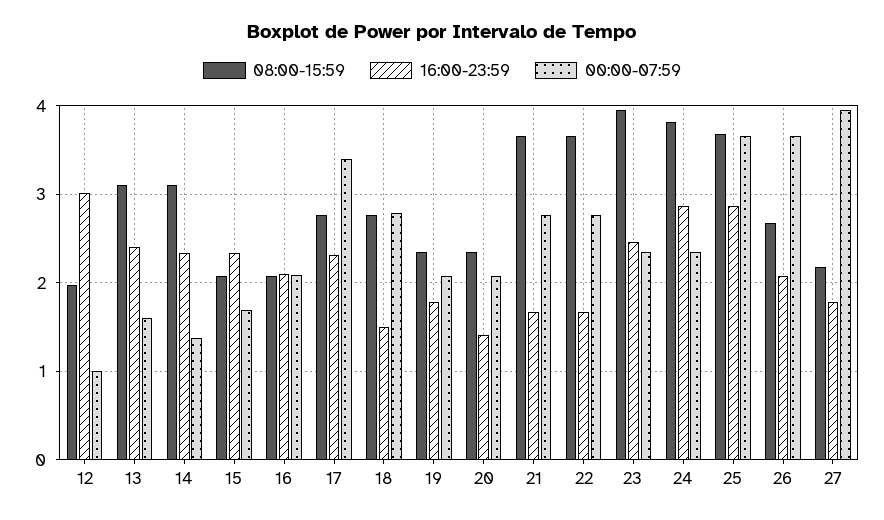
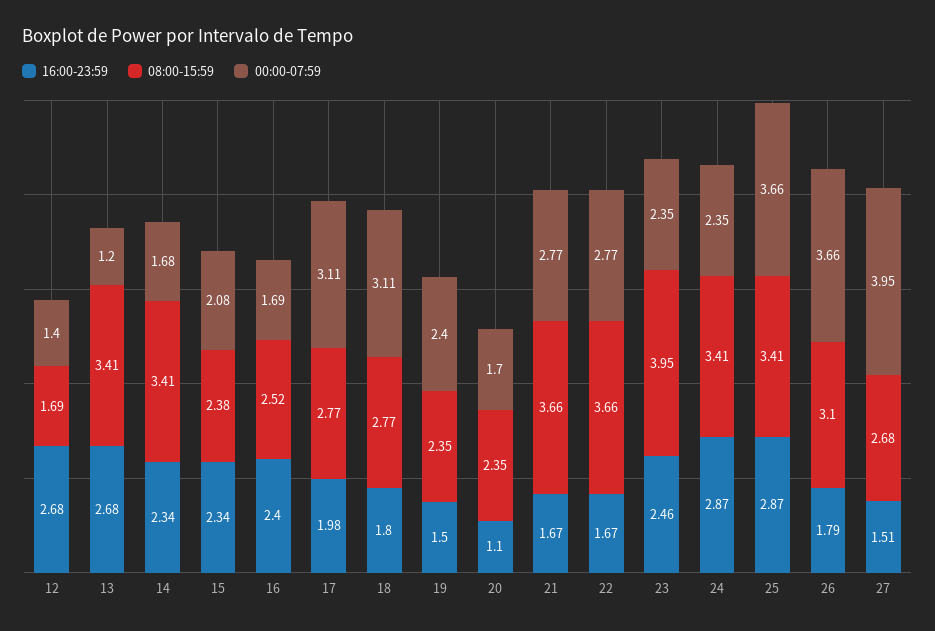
  {
    "08:00-15:59": {
-     "12": 2,
+     "12": 1.69,
-     "13": 3.1,
+     "13": 3.41,
-     "14": 3.1,
+     "14": 3.41,
-     "15": 2.1,
+     "15": 2.38,
-     "16": 2.1,
+     "16": 2.52,
      "17": 2.77,
      "18": 2.77,
      "19": 2.35,
      "20": 2.35,
      "21": 3.66,
      "22": 3.66,
      "23": 3.95,
-     "24": 3.8,
+     "24": 3.41,
-     "25": 3.7,
+     "25": 3.41,
-     "26": 2.7,
+     "26": 3.1,
-     "27": 2.2
+     "27": 2.68
    },
    "16:00-23:59": {
-     "12": 3,
+     "12": 2.68,
-     "13": 2.4,
+     "13": 2.68,
      "14": 2.34,
      "15": 2.34,
-     "16": 2.1,
+     "16": 2.4,
-     "17": 2.3,
+     "17": 1.98,
-     "18": 1.5,
+     "18": 1.8,
-     "19": 1.8,
+     "19": 1.5,
-     "20": 1.4,
+     "20": 1.1,
      "21": 1.67,
      "22": 1.67,
      "23": 2.46,
      "24": 2.87,
      "25": 2.87,
-     "26": 2.1,
+     "26": 1.79,
-     "27": 1.8
+     "27": 1.51
    },
    "00:00-07:59": {
-     "12": 1,
+     "12": 1.4,
-     "13": 1.6,
+     "13": 1.2,
-     "14": 1.4,
+     "14": 1.68,
-     "15": 1.7,
+     "15": 2.08,
-     "16": 2.1,
+     "16": 1.69,
-     "17": 3.4,
+     "17": 3.11,
-     "18": 2.8,
+     "18": 3.11,
-     "19": 2.1,
+     "19": 2.4,
-     "20": 2.1,
+     "20": 1.7,
      "21": 2.77,
      "22": 2.77,
      "23": 2.35,
      "24": 2.35,
      "25": 3.66,
      "26": 3.66,
      "27": 3.95
    }
  }

